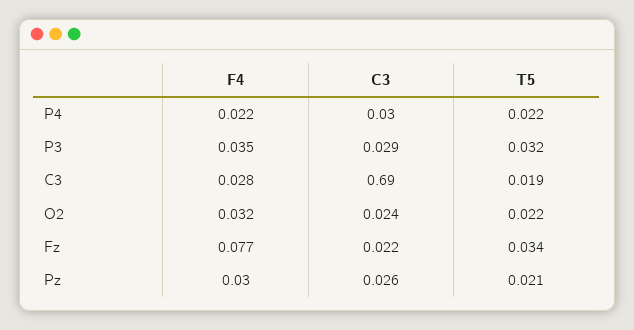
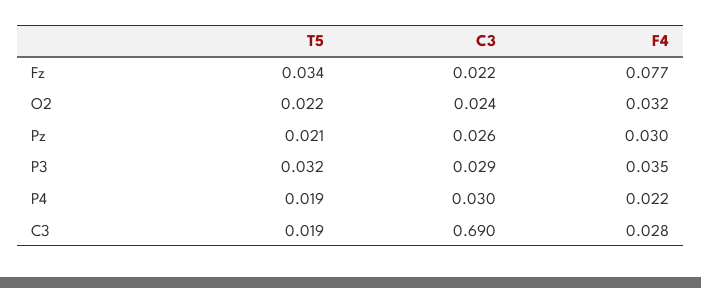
  {
    "F4": {
      "P4": 0.022,
      "P3": 0.035,
      "C3": 0.028,
      "O2": 0.032,
      "Fz": 0.077,
      "Pz": 0.03
    },
    "C3": {
      "P4": 0.03,
      "P3": 0.029,
      "C3": 0.69,
      "O2": 0.024,
      "Fz": 0.022,
      "Pz": 0.026
    },
    "T5": {
-     "P4": 0.022,
+     "P4": 0.019,
      "P3": 0.032,
      "C3": 0.019,
      "O2": 0.022,
      "Fz": 0.034,
      "Pz": 0.021
    }
  }

